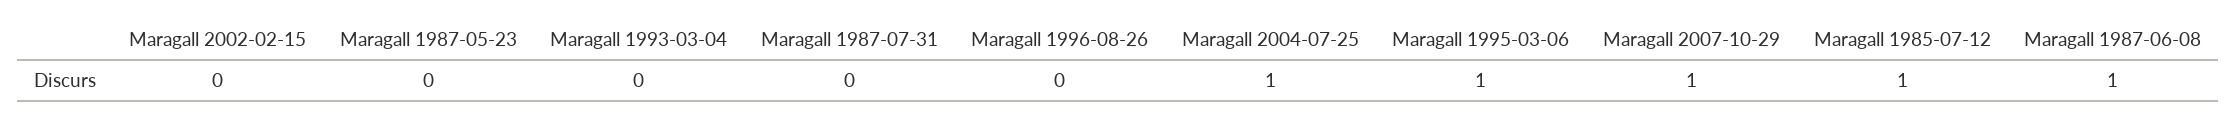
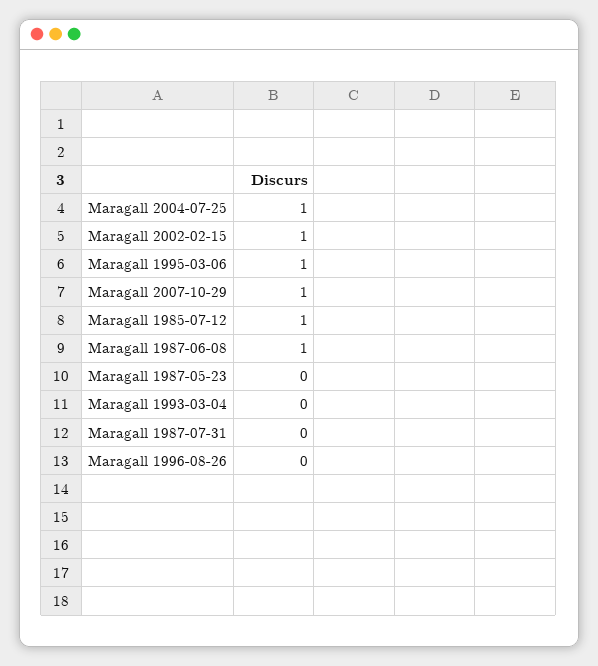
  {
-   "Maragall 2002-02-15": 0,
+   "Maragall 2002-02-15": 1,
    "Maragall 1987-05-23": 0,
    "Maragall 1993-03-04": 0,
    "Maragall 1987-07-31": 0,
    "Maragall 1996-08-26": 0,
    "Maragall 2004-07-25": 1,
    "Maragall 1995-03-06": 1,
    "Maragall 2007-10-29": 1,
    "Maragall 1985-07-12": 1,
    "Maragall 1987-06-08": 1
  }

